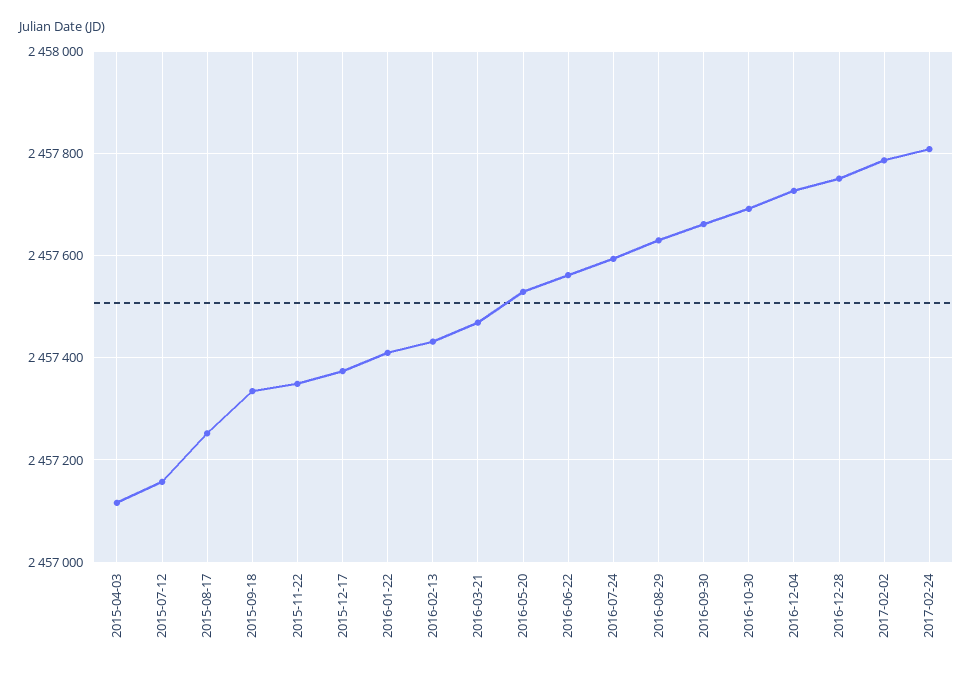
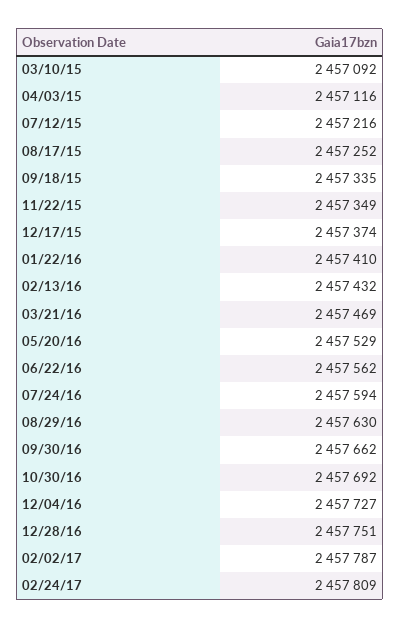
  {
    "2015-04-03": 2457116,
-   "2015-07-12": 2457160,
+   "2015-07-12": 2457216,
    "2015-08-17": 2457252,
    "2015-09-18": 2457335,
    "2015-11-22": 2457349,
    "2015-12-17": 2457374,
    "2016-01-22": 2457410,
    "2016-02-13": 2457432,
    "2016-03-21": 2457469,
    "2016-05-20": 2457529,
    "2016-06-22": 2457562,
    "2016-07-24": 2457594,
    "2016-08-29": 2457630,
    "2016-09-30": 2457662,
    "2016-10-30": 2457692,
    "2016-12-04": 2457727,
    "2016-12-28": 2457751,
    "2017-02-02": 2457787,
-   "2017-02-24": 2457809
+   "2017-02-24": 2457809,
+   "03/10/15": 2457092
  }

